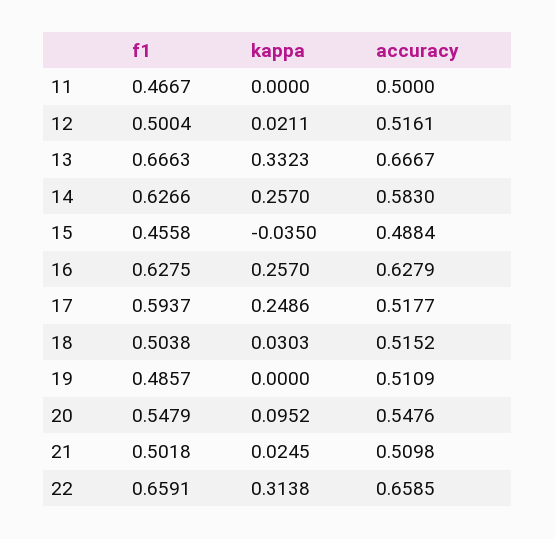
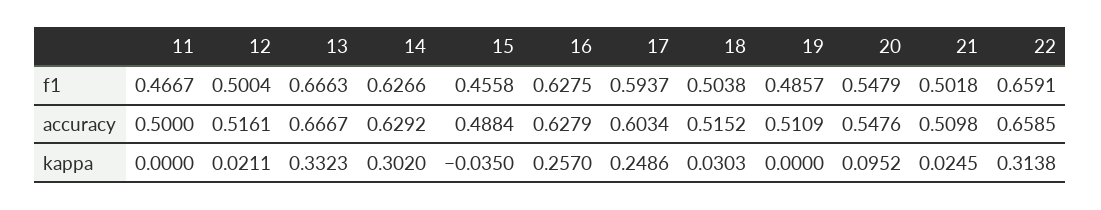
  {
    "f1": {
      "11": 0.4667,
      "12": 0.5004,
      "13": 0.6663,
      "14": 0.6266,
      "15": 0.4558,
      "16": 0.6275,
      "17": 0.5937,
      "18": 0.5038,
      "19": 0.4857,
      "20": 0.5479,
      "21": 0.5018,
      "22": 0.6591
    },
    "kappa": {
      "11": 0,
      "12": 0.0211,
      "13": 0.3323,
-     "14": 0.257,
+     "14": 0.302,
      "15": -0.035,
      "16": 0.257,
      "17": 0.2486,
      "18": 0.0303,
      "19": 0,
      "20": 0.0952,
      "21": 0.0245,
      "22": 0.3138
    },
    "accuracy": {
      "11": 0.5,
      "12": 0.5161,
      "13": 0.6667,
-     "14": 0.583,
+     "14": 0.6292,
      "15": 0.4884,
      "16": 0.6279,
-     "17": 0.5177,
+     "17": 0.6034,
      "18": 0.5152,
      "19": 0.5109,
      "20": 0.5476,
      "21": 0.5098,
      "22": 0.6585
    }
  }

